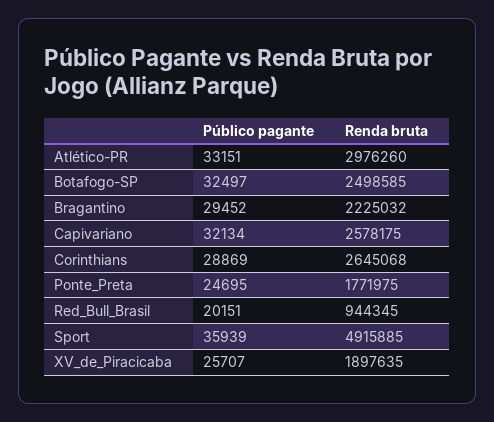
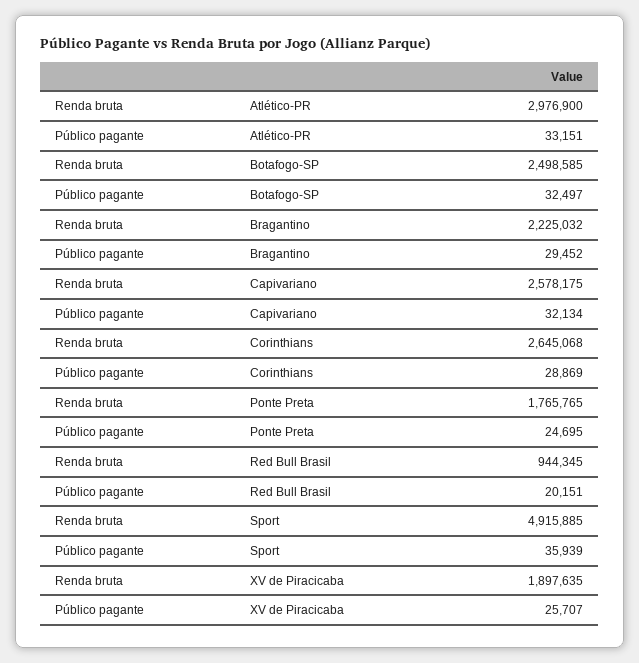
  {
    "Público pagante": {
      "Atlético-PR": 33151,
      "Botafogo-SP": 32497,
      "Bragantino": 29452,
      "Capivariano": 32134,
      "Corinthians": 28869,
      "Ponte_Preta": 24695,
      "Red_Bull_Brasil": 20151,
      "Sport": 35939,
      "XV_de_Piracicaba": 25707
    },
    "Renda bruta": {
-     "Atlético-PR": 2976260,
+     "Atlético-PR": 2976900,
      "Botafogo-SP": 2498585,
      "Bragantino": 2225032,
      "Capivariano": 2578175,
      "Corinthians": 2645068,
-     "Ponte_Preta": 1771975,
+     "Ponte_Preta": 1765765,
      "Red_Bull_Brasil": 944345,
      "Sport": 4915885,
      "XV_de_Piracicaba": 1897635
    }
  }

